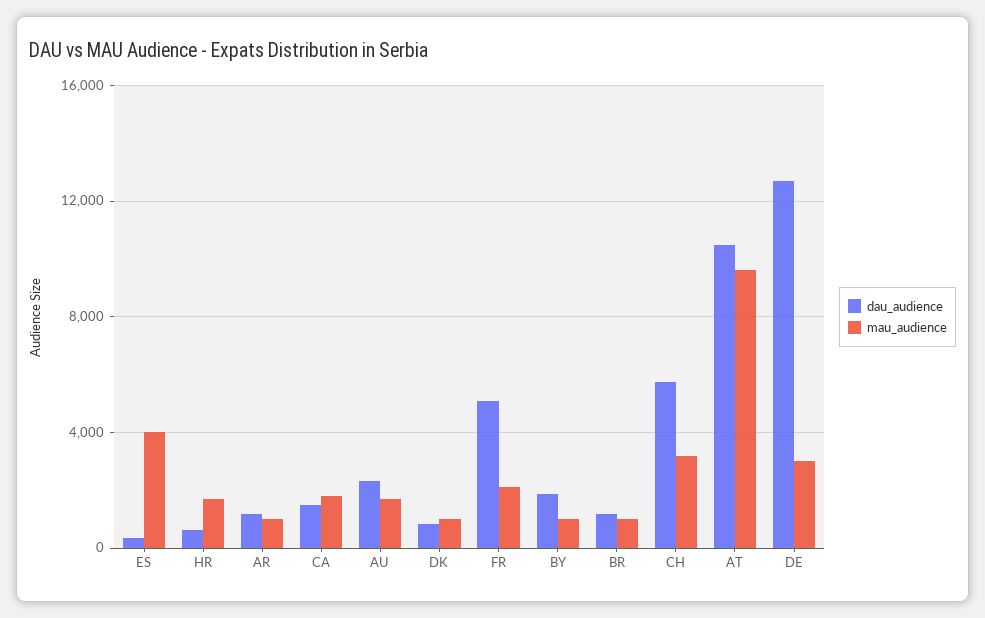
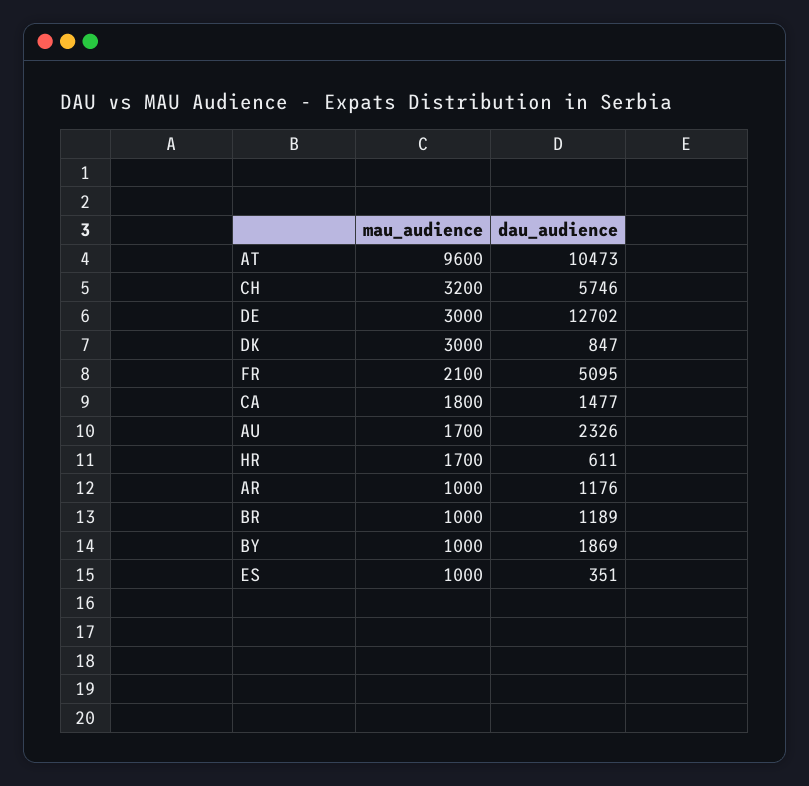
  {
    "dau_audience": {
      "ES": 351,
      "HR": 611,
      "AR": 1176,
      "CA": 1477,
      "AU": 2326,
      "DK": 847,
      "FR": 5095,
      "BY": 1869,
      "BR": 1189,
      "CH": 5746,
      "AT": 10473,
      "DE": 12702
    },
    "mau_audience": {
-     "ES": 4000,
+     "ES": 1000,
      "HR": 1700,
      "AR": 1000,
      "CA": 1800,
      "AU": 1700,
-     "DK": 1000,
+     "DK": 3000,
      "FR": 2100,
      "BY": 1000,
      "BR": 1000,
      "CH": 3200,
      "AT": 9600,
      "DE": 3000
    }
  }

